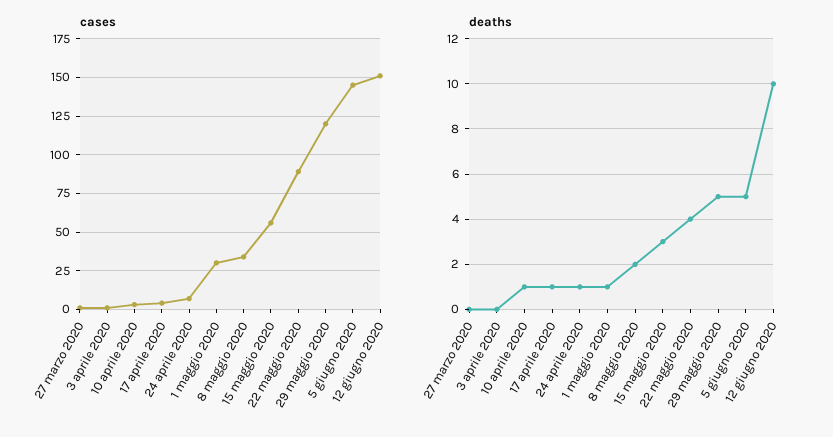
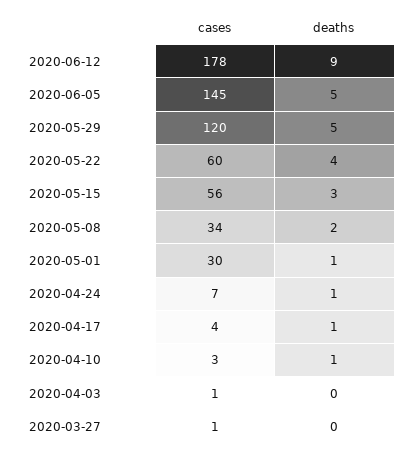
  {
    "cases": {
      "27 marzo 2020": 1,
      "3 aprile 2020": 1,
      "10 aprile 2020": 3,
      "17 aprile 2020": 4,
      "24 aprile 2020": 7,
      "1 maggio 2020": 30,
      "8 maggio 2020": 34,
      "15 maggio 2020": 56,
-     "22 maggio 2020": 90,
+     "22 maggio 2020": 60,
      "29 maggio 2020": 120,
      "5 giugno 2020": 145,
-     "12 giugno 2020": 150
+     "12 giugno 2020": 178
    },
    "deaths": {
      "27 marzo 2020": 0,
      "3 aprile 2020": 0,
      "10 aprile 2020": 1,
      "17 aprile 2020": 1,
      "24 aprile 2020": 1,
      "1 maggio 2020": 1,
      "8 maggio 2020": 2,
      "15 maggio 2020": 3,
      "22 maggio 2020": 4,
      "29 maggio 2020": 5,
      "5 giugno 2020": 5,
-     "12 giugno 2020": 10
+     "12 giugno 2020": 9
    }
  }

